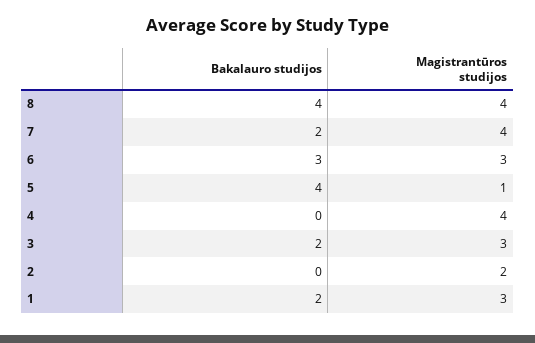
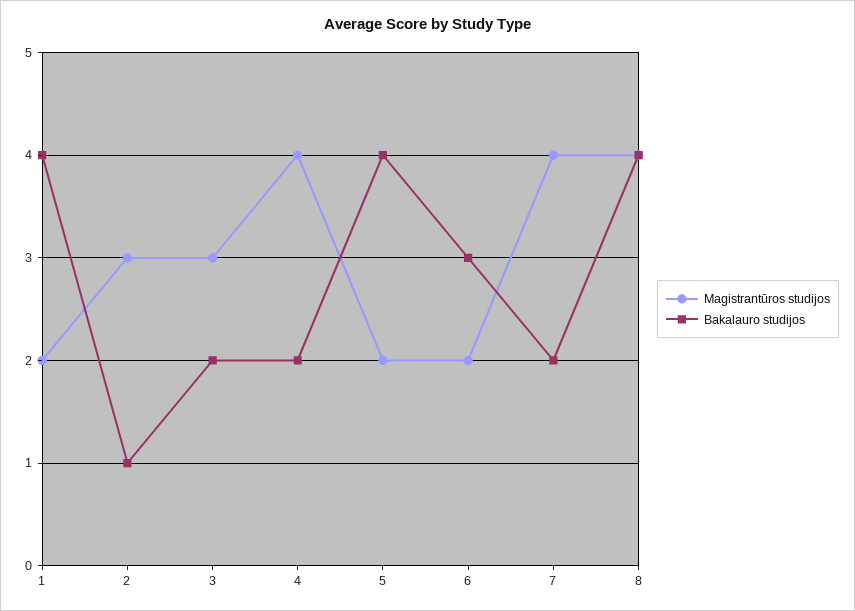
  {
    "Bakalauro studijos": {
      "8": 4,
      "7": 2,
      "6": 3,
      "5": 4,
-     "4": 0,
+     "4": 2,
      "3": 2,
-     "2": 0,
+     "2": 1,
-     "1": 2
+     "1": 4
    },
    "Magistrantūros studijos": {
      "8": 4,
      "7": 4,
-     "6": 3,
+     "6": 2,
-     "5": 1,
+     "5": 2,
      "4": 4,
      "3": 3,
-     "2": 2,
+     "2": 3,
-     "1": 3
+     "1": 2
    }
  }

